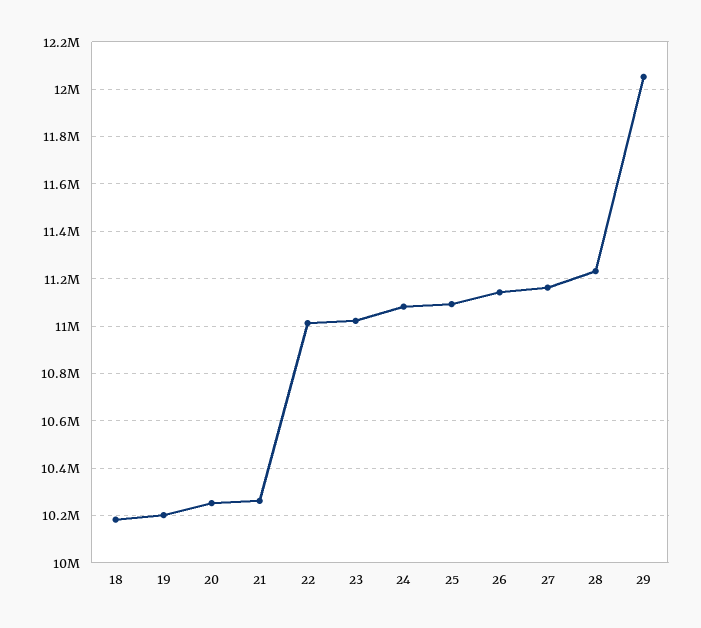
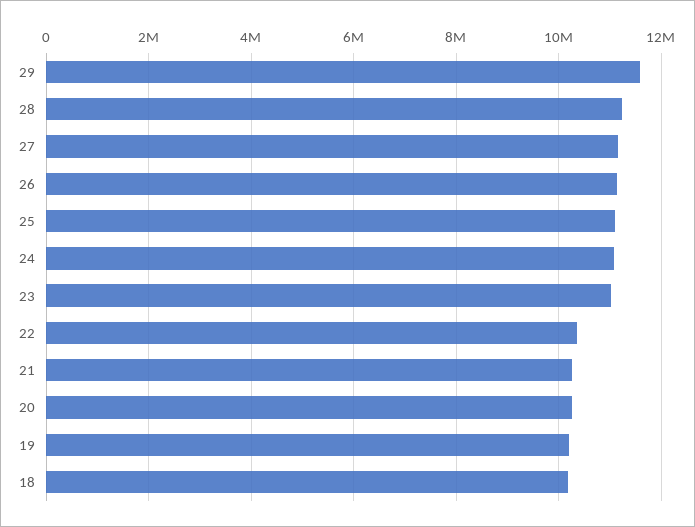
  {
    "18": 10200000,
    "19": 10200000,
    "20": 10250000,
    "21": 10250000,
-   "22": 11000000,
+   "22": 10400000,
    "23": 11000000,
    "24": 11100000,
    "25": 11100000,
    "26": 11150000,
    "27": 11150000,
    "28": 11250000,
-   "29": 12050000
+   "29": 11600000
  }

